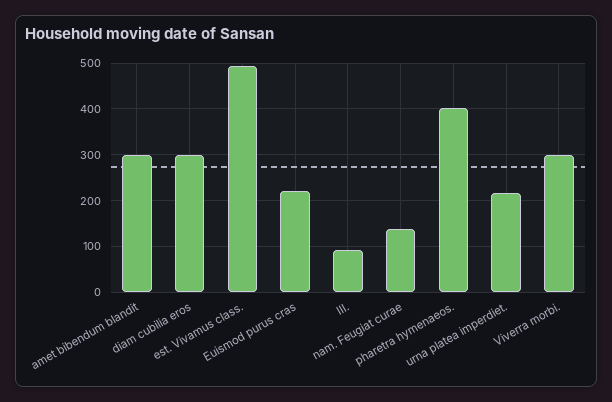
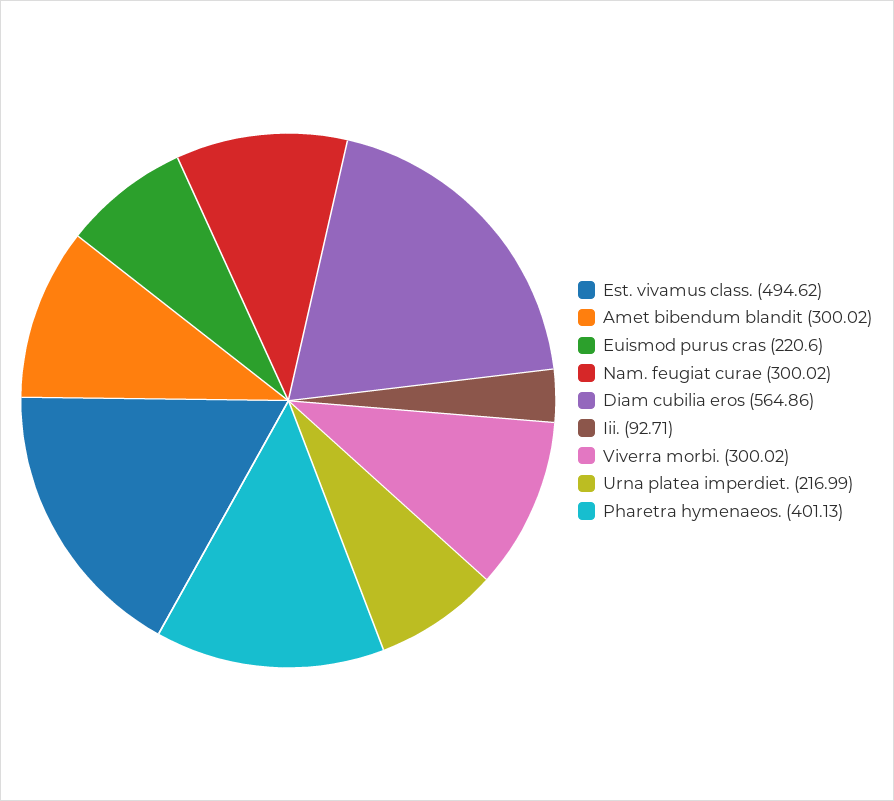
  {
    "amet bibendum blandit": 300.02,
-   "diam cubilia eros": 300,
+   "diam cubilia eros": 564.86,
    "est. Vivamus class.": 494.62,
    "Euismod purus cras": 220.6,
    "III.": 92.71,
-   "nam. Feugiat curae": 140,
+   "nam. Feugiat curae": 300.02,
    "pharetra hymenaeos.": 401.13,
    "urna platea imperdiet.": 216.99,
    "Viverra morbi.": 300.02
  }

